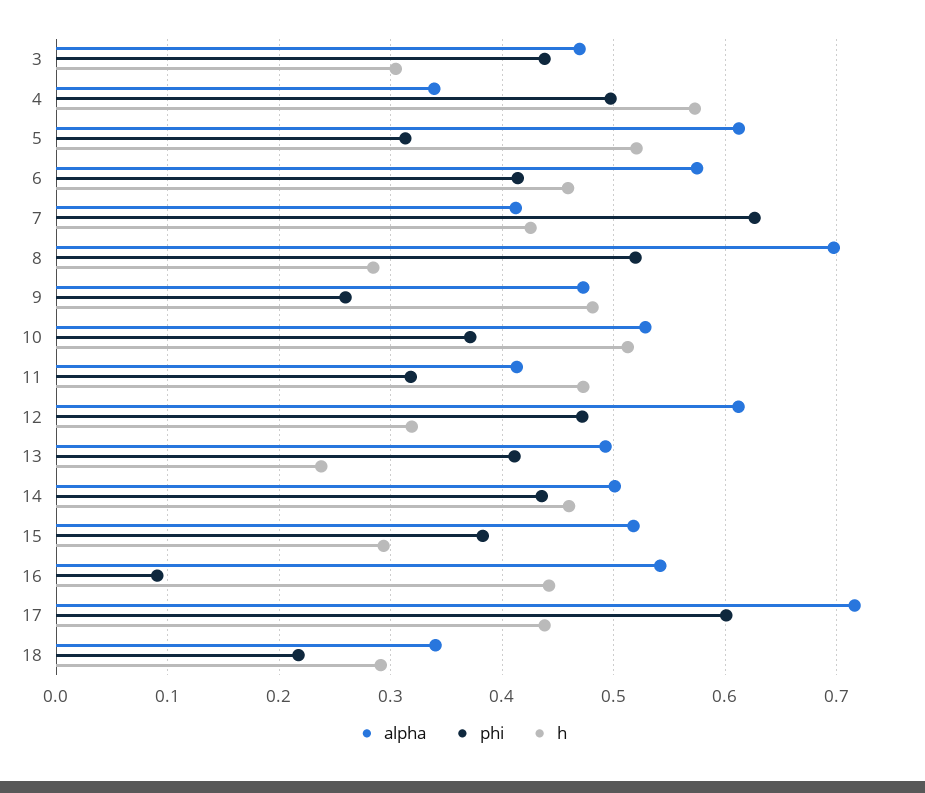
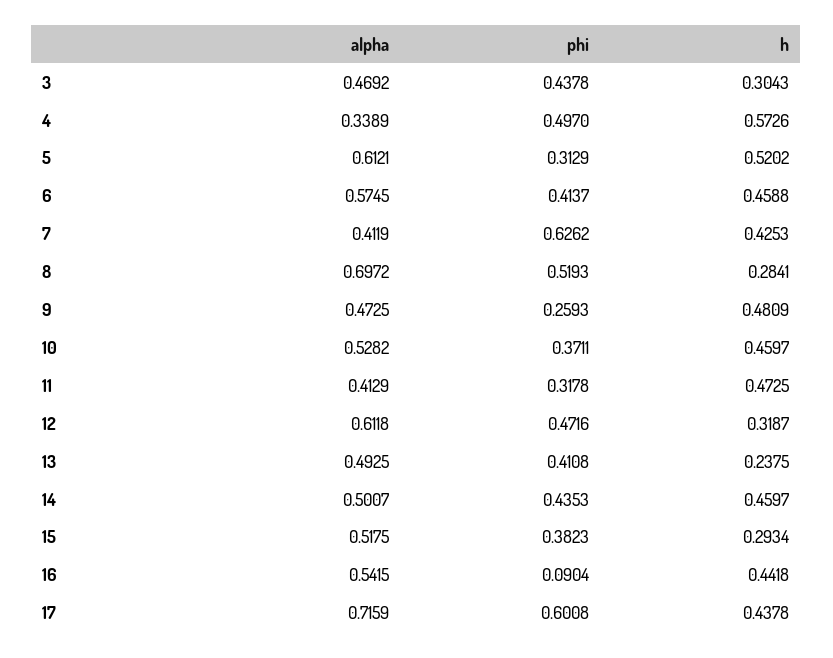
  {
    "alpha": {
      "3": 0.4692,
      "4": 0.3389,
      "5": 0.6121,
      "6": 0.5745,
      "7": 0.4119,
      "8": 0.6972,
      "9": 0.4725,
      "10": 0.5282,
      "11": 0.4129,
      "12": 0.6118,
      "13": 0.4925,
      "14": 0.5007,
      "15": 0.5175,
      "16": 0.5415,
-     "17": 0.7159,
+     "17": 0.7159
-     "18": 0.34
    },
    "phi": {
      "3": 0.4378,
      "4": 0.497,
      "5": 0.3129,
      "6": 0.4137,
      "7": 0.6262,
      "8": 0.5193,
      "9": 0.2593,
      "10": 0.3711,
      "11": 0.3178,
      "12": 0.4716,
      "13": 0.4108,
      "14": 0.4353,
      "15": 0.3823,
      "16": 0.0904,
-     "17": 0.6008,
+     "17": 0.6008
-     "18": 0.22
    },
    "h": {
      "3": 0.3043,
      "4": 0.5726,
      "5": 0.5202,
      "6": 0.4588,
      "7": 0.4253,
      "8": 0.2841,
      "9": 0.4809,
-     "10": 0.51,
+     "10": 0.4597,
      "11": 0.4725,
      "12": 0.3187,
      "13": 0.2375,
      "14": 0.4597,
      "15": 0.2934,
      "16": 0.4418,
-     "17": 0.4378,
+     "17": 0.4378
-     "18": 0.29
    }
  }

